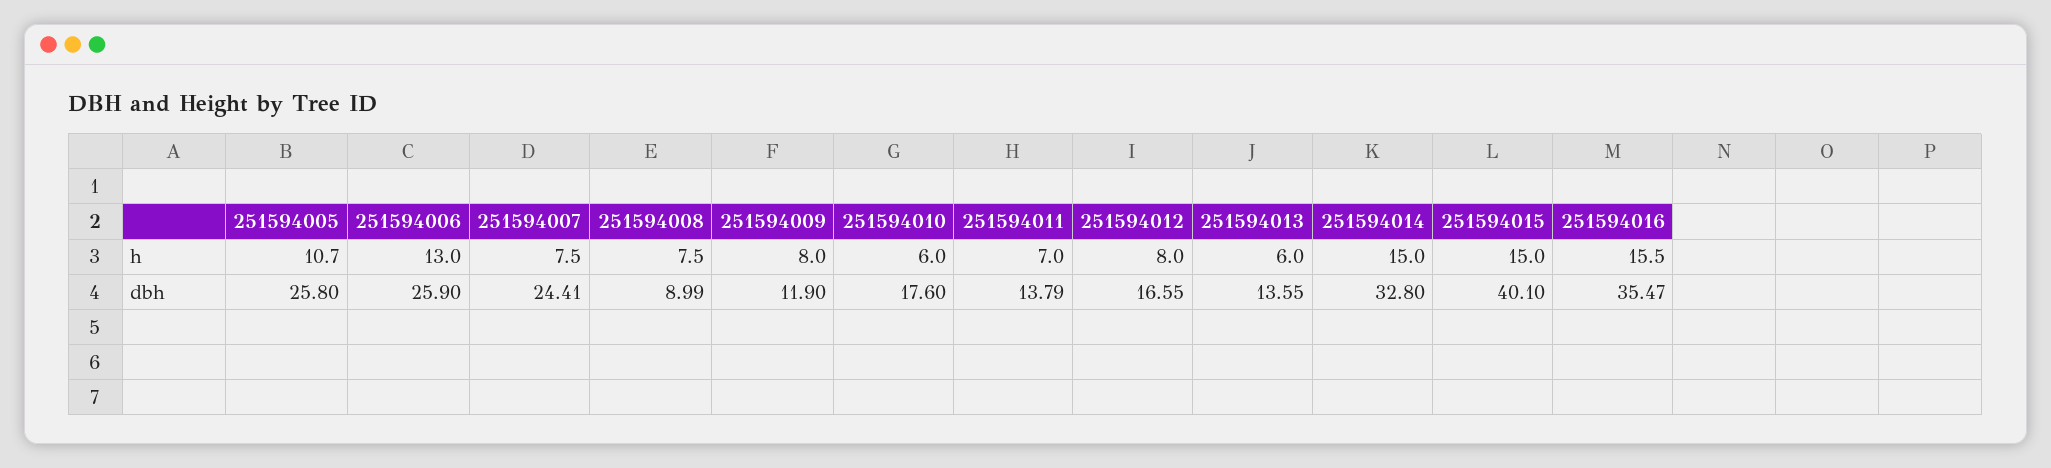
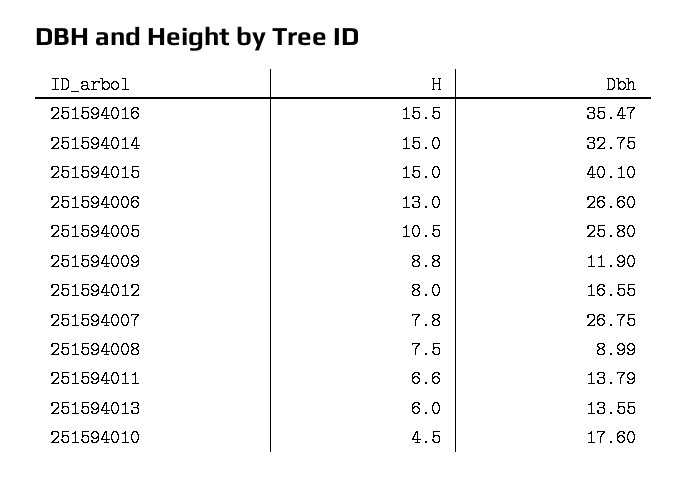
  {
    "251594005": {
-     "h": 10.7,
+     "h": 10.5,
      "dbh": 25.8
    },
    "251594006": {
      "h": 13,
-     "dbh": 25.9
+     "dbh": 26.6
    },
    "251594007": {
-     "h": 7.5,
+     "h": 7.8,
-     "dbh": 24.41
+     "dbh": 26.75
    },
    "251594008": {
      "h": 7.5,
      "dbh": 8.99
    },
    "251594009": {
-     "h": 8,
+     "h": 8.8,
      "dbh": 11.9
    },
    "251594010": {
-     "h": 6,
+     "h": 4.5,
      "dbh": 17.6
    },
    "251594011": {
-     "h": 7,
+     "h": 6.6,
      "dbh": 13.79
    },
    "251594012": {
      "h": 8,
      "dbh": 16.55
    },
    "251594013": {
      "h": 6,
      "dbh": 13.55
    },
    "251594014": {
      "h": 15,
-     "dbh": 32.8
+     "dbh": 32.75
    },
    "251594015": {
      "h": 15,
      "dbh": 40.1
    },
    "251594016": {
      "h": 15.5,
      "dbh": 35.47
    }
  }

